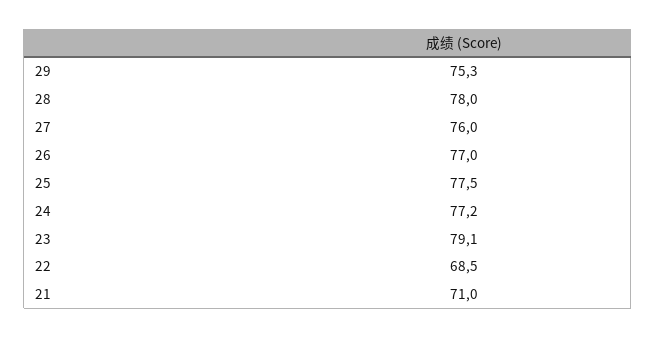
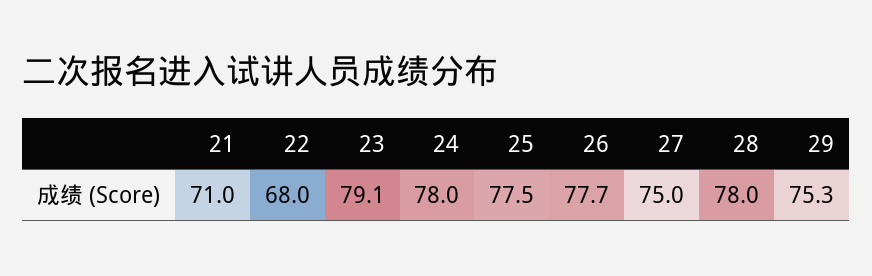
  {
    "29": 75.3,
    "28": 78,
-   "27": 76,
+   "27": 75,
-   "26": 77,
+   "26": 77.7,
    "25": 77.5,
-   "24": 77.2,
+   "24": 78,
    "23": 79.1,
-   "22": 68.5,
+   "22": 68,
    "21": 71
  }

